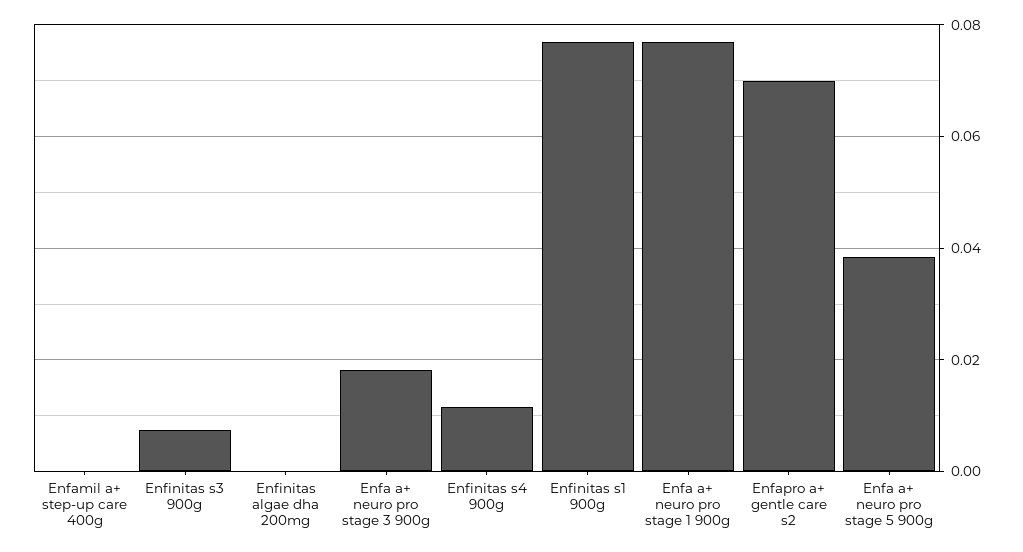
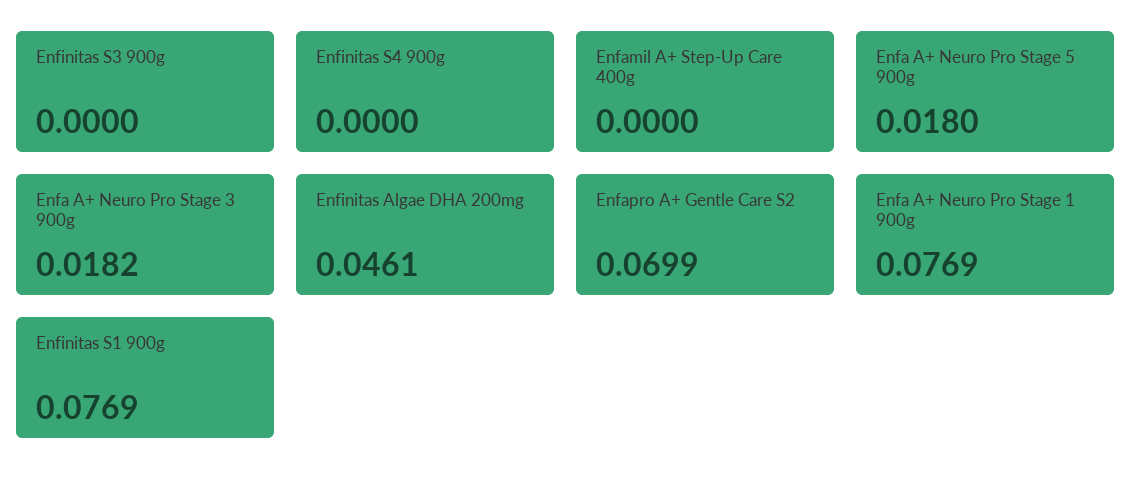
  {
    "Enfamil a+ step-up care 400g": 0,
-   "Enfinitas s3 900g": 0.008,
+   "Enfinitas s3 900g": 0,
-   "Enfinitas algae dha 200mg": 0,
+   "Enfinitas algae dha 200mg": 0.0461,
    "Enfa a+ neuro pro stage 3 900g": 0.0182,
-   "Enfinitas s4 900g": 0.012,
+   "Enfinitas s4 900g": 0,
    "Enfinitas s1 900g": 0.0769,
    "Enfa a+ neuro pro stage 1 900g": 0.0769,
    "Enfapro a+ gentle care s2": 0.0699,
-   "Enfa a+ neuro pro stage 5 900g": 0.038
+   "Enfa a+ neuro pro stage 5 900g": 0.018
  }

